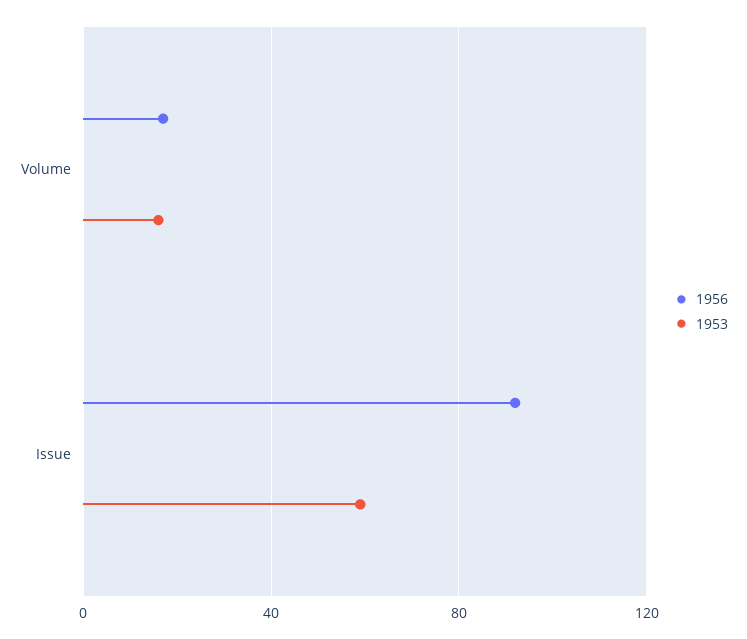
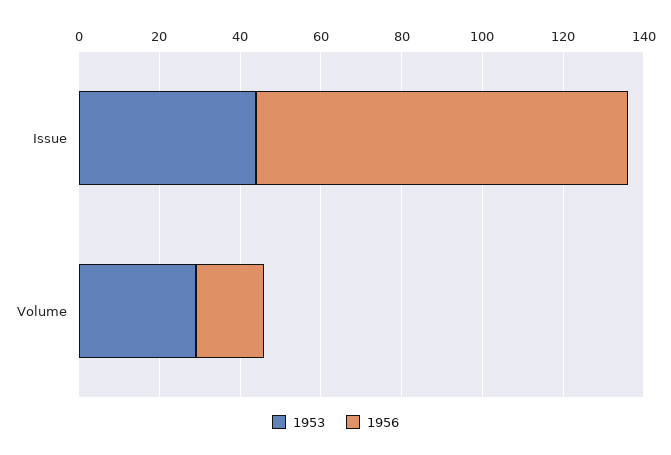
  {
    "1956": {
      "Volume": 15,
      "Issue": 90
    },
    "1953": {
-     "Volume": 15,
+     "Volume": 30,
-     "Issue": 60
+     "Issue": 45
    }
  }

